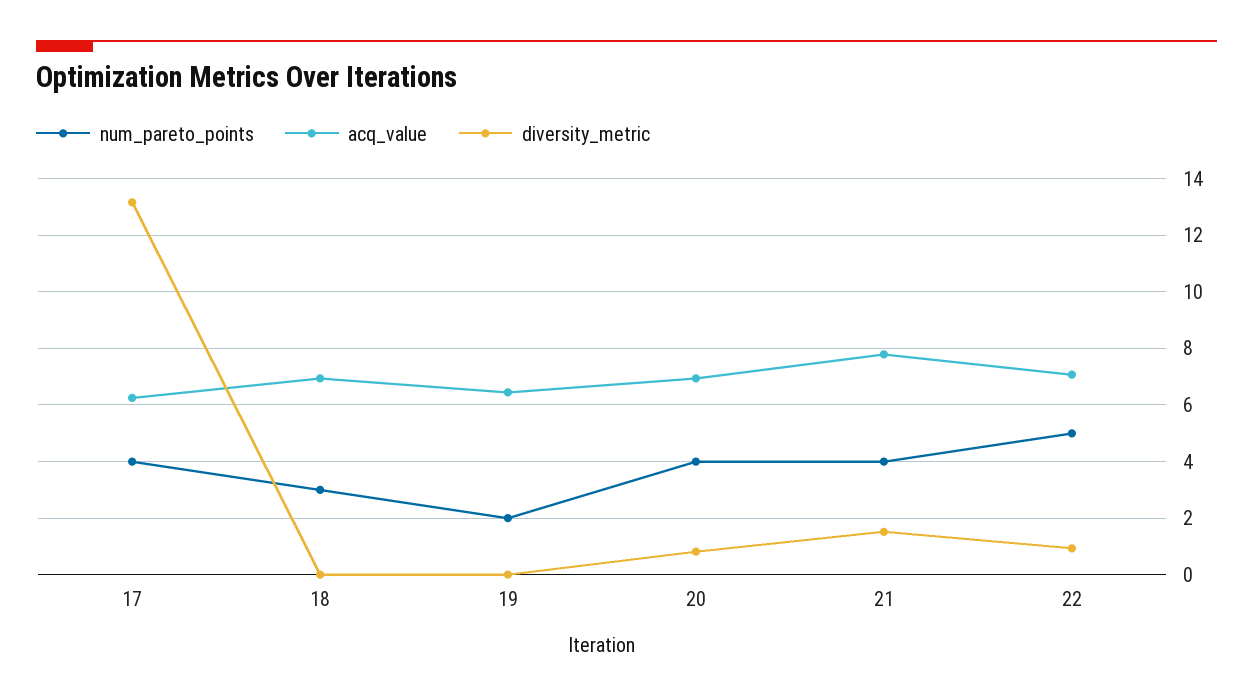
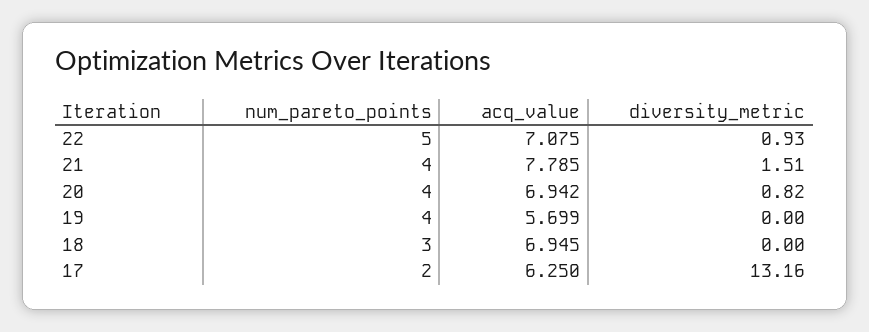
  {
    "num_pareto_points": {
-     "17": 4,
+     "17": 2,
      "18": 3,
-     "19": 2,
+     "19": 4,
      "20": 4,
      "21": 4,
      "22": 5
    },
    "acq_value": {
      "17": 6.25,
      "18": 6.945,
-     "19": 6.5,
+     "19": 5.699,
      "20": 6.942,
      "21": 7.785,
      "22": 7.075
    },
    "diversity_metric": {
      "17": 13.16,
      "18": 0,
      "19": 0,
      "20": 0.82,
      "21": 1.51,
      "22": 0.93
    }
  }

